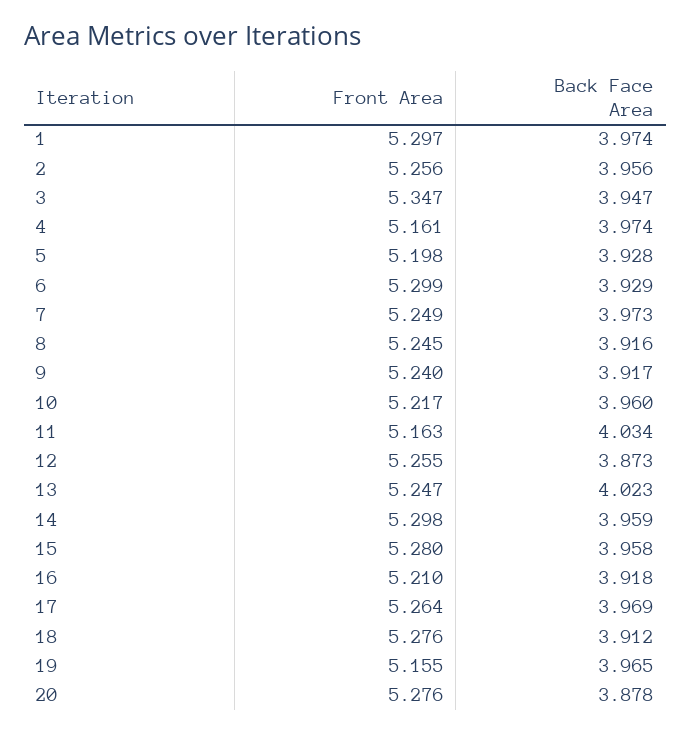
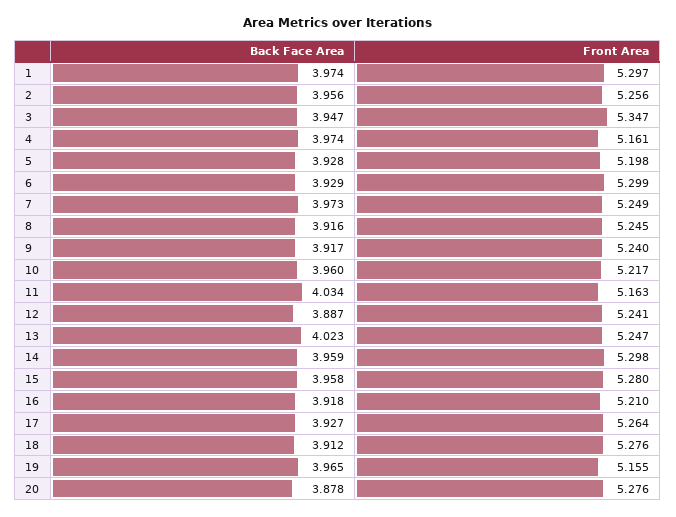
  {
    "Front Area": {
      "1": 5.297,
      "2": 5.256,
      "3": 5.347,
      "4": 5.161,
      "5": 5.198,
      "6": 5.299,
      "7": 5.249,
      "8": 5.245,
      "9": 5.24,
      "10": 5.217,
      "11": 5.163,
-     "12": 5.255,
+     "12": 5.241,
      "13": 5.247,
      "14": 5.298,
      "15": 5.28,
      "16": 5.21,
      "17": 5.264,
      "18": 5.276,
      "19": 5.155,
      "20": 5.276
    },
    "Back Face Area": {
      "1": 3.974,
      "2": 3.956,
      "3": 3.947,
      "4": 3.974,
      "5": 3.928,
      "6": 3.929,
      "7": 3.973,
      "8": 3.916,
      "9": 3.917,
      "10": 3.96,
      "11": 4.034,
-     "12": 3.873,
+     "12": 3.887,
      "13": 4.023,
      "14": 3.959,
      "15": 3.958,
      "16": 3.918,
-     "17": 3.969,
+     "17": 3.927,
      "18": 3.912,
      "19": 3.965,
      "20": 3.878
    }
  }

